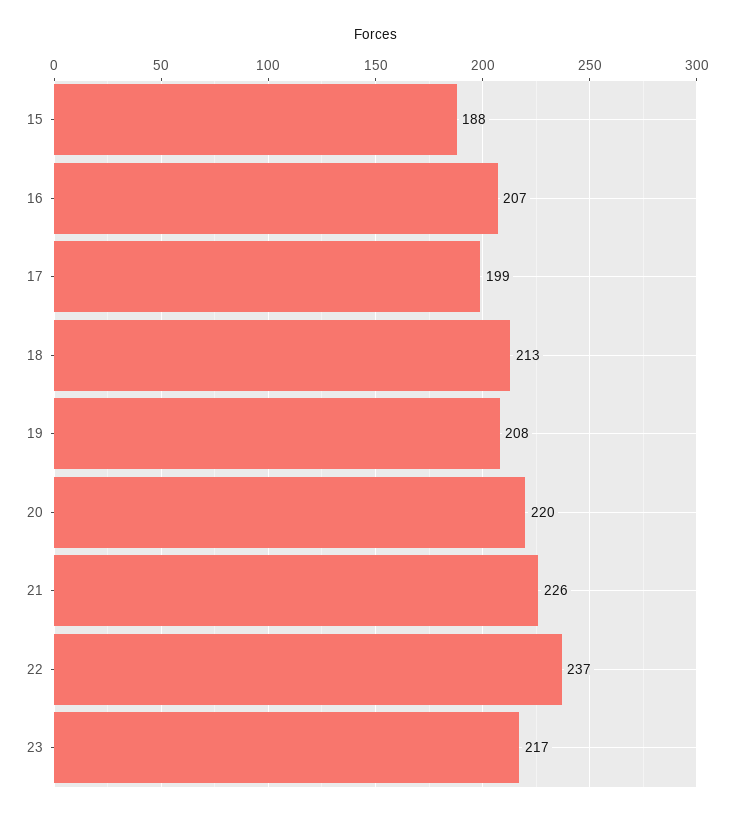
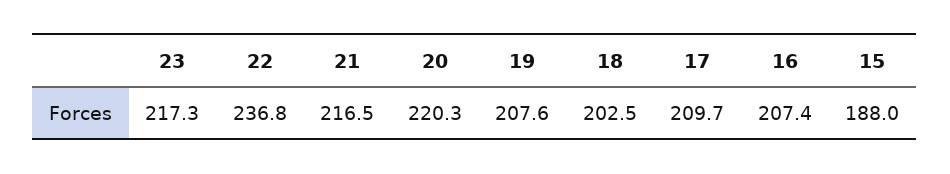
  {
    "15": 188,
    "16": 207.4,
-   "17": 199,
+   "17": 209.7,
-   "18": 213,
+   "18": 202.5,
    "19": 207.6,
    "20": 220.3,
-   "21": 226,
+   "21": 216.5,
    "22": 236.8,
    "23": 217.3
  }

